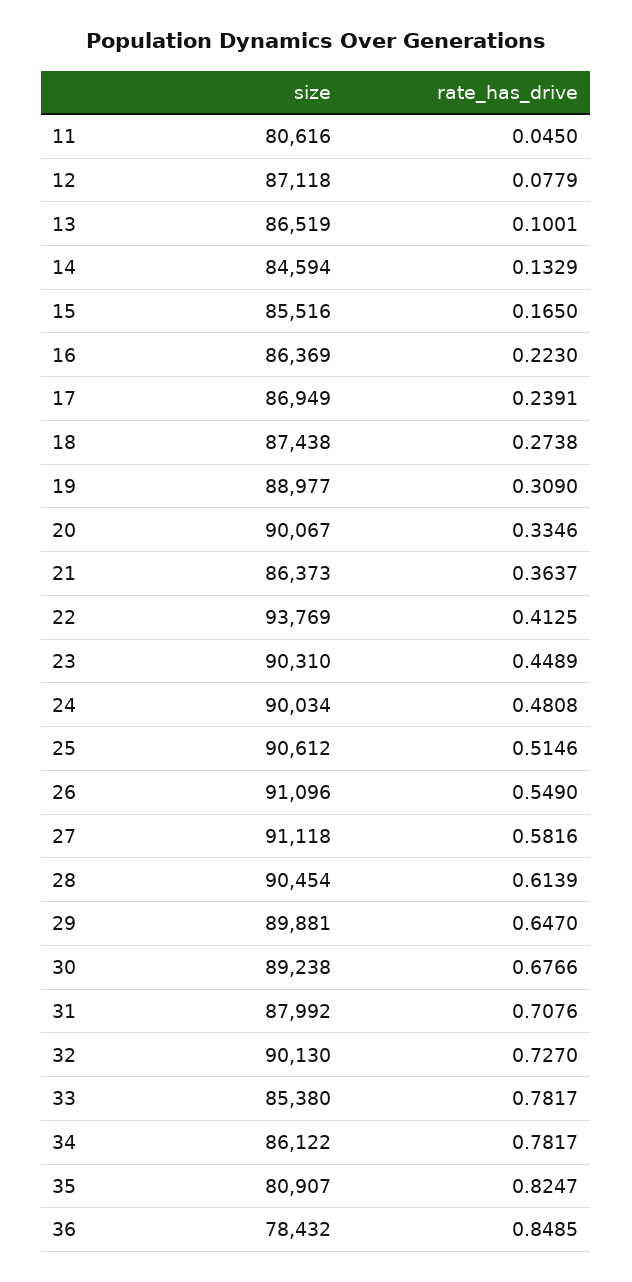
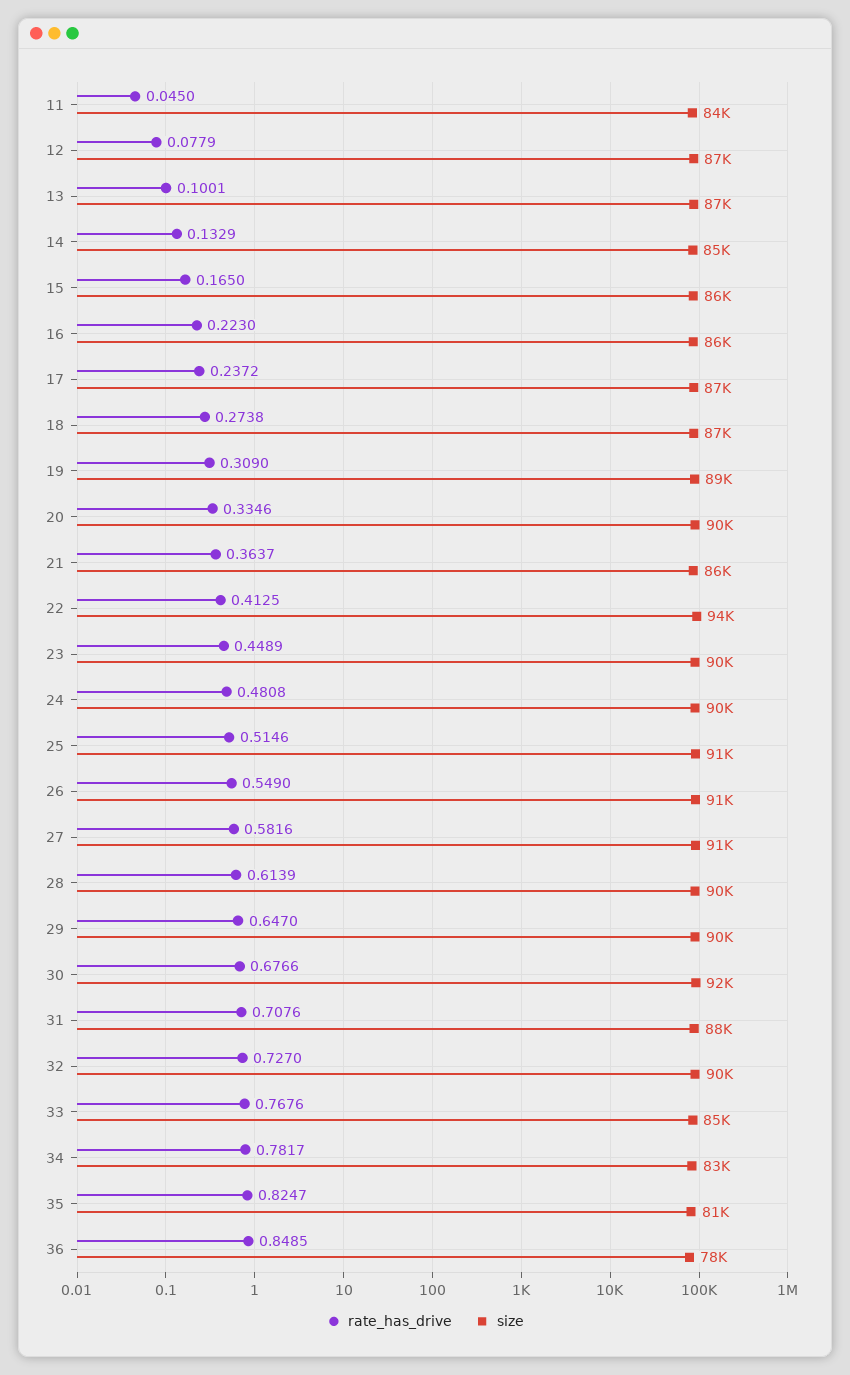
  {
    "size": {
-     "11": 80616,
+     "11": 84000,
      "12": 87118,
      "13": 86519,
      "14": 84594,
      "15": 85516,
      "16": 86369,
      "17": 86949,
      "18": 87438,
      "19": 88977,
      "20": 90067,
      "21": 86373,
      "22": 93769,
      "23": 90310,
      "24": 90034,
      "25": 90612,
      "26": 91096,
      "27": 91118,
      "28": 90454,
      "29": 89881,
-     "30": 89238,
+     "30": 92000,
      "31": 87992,
      "32": 90130,
      "33": 85380,
-     "34": 86122,
+     "34": 83000,
      "35": 80907,
      "36": 78432
    },
    "rate_has_drive": {
      "11": 0.045,
      "12": 0.0779,
      "13": 0.1001,
      "14": 0.1329,
      "15": 0.165,
      "16": 0.223,
-     "17": 0.2391,
+     "17": 0.2372,
      "18": 0.2738,
      "19": 0.309,
      "20": 0.3346,
      "21": 0.3637,
      "22": 0.4125,
      "23": 0.4489,
      "24": 0.4808,
      "25": 0.5146,
      "26": 0.549,
      "27": 0.5816,
      "28": 0.6139,
      "29": 0.647,
      "30": 0.6766,
      "31": 0.7076,
      "32": 0.727,
-     "33": 0.7817,
+     "33": 0.7676,
      "34": 0.7817,
      "35": 0.8247,
      "36": 0.8485
    }
  }

